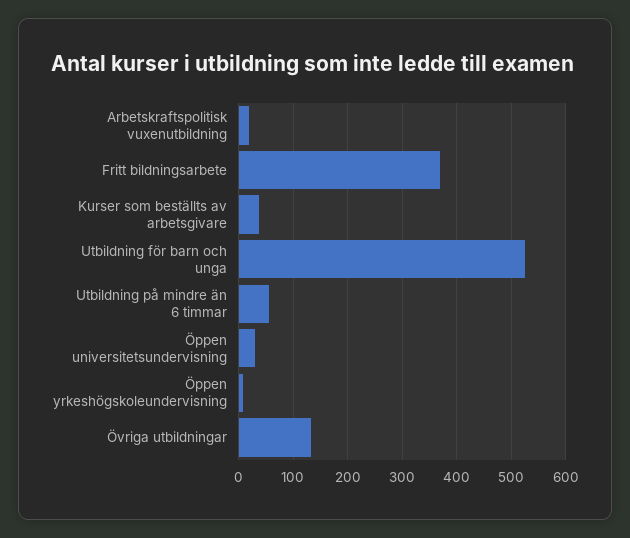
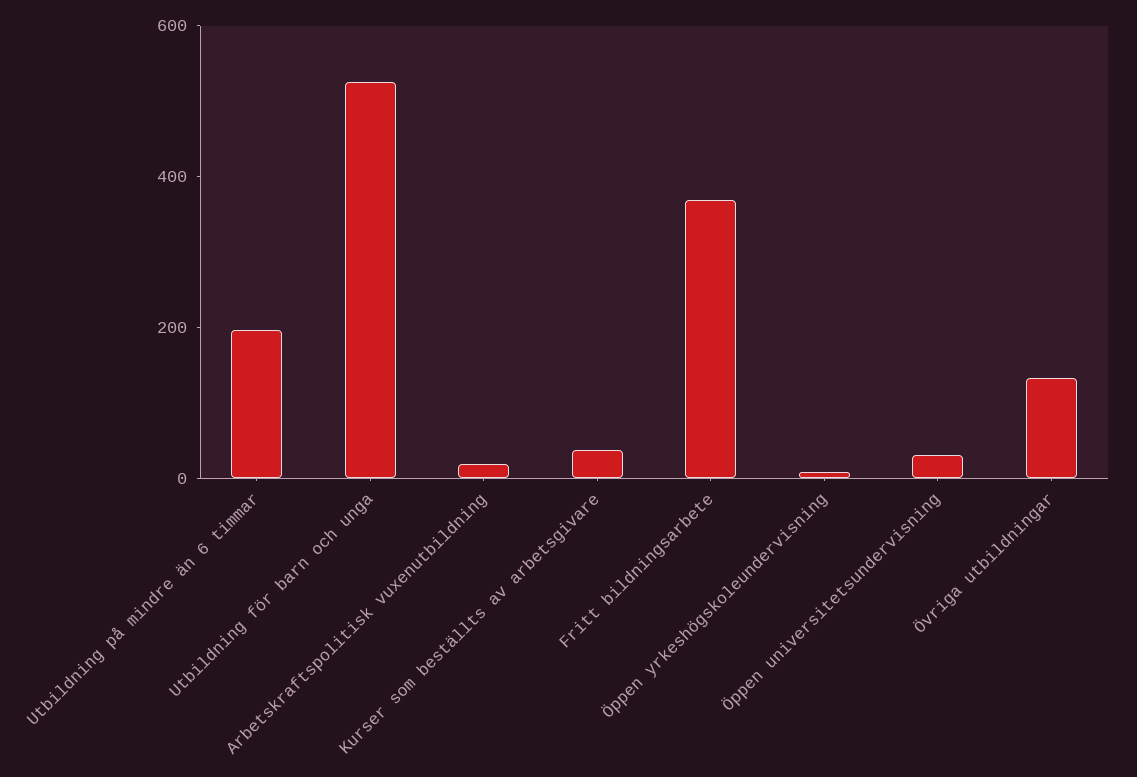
  {
    "Arbetskraftspolitisk vuxenutbildning": 20,
    "Fritt bildningsarbete": 360,
    "Kurser som beställts av arbetsgivare": 40,
    "Utbildning för barn och unga": 520,
-   "Utbildning på mindre än 6 timmar": 60,
+   "Utbildning på mindre än 6 timmar": 200,
    "Öppen universitetsundervisning": 40,
    "Öppen yrkeshögskoleundervisning": 0,
    "Övriga utbildningar": 140
  }

